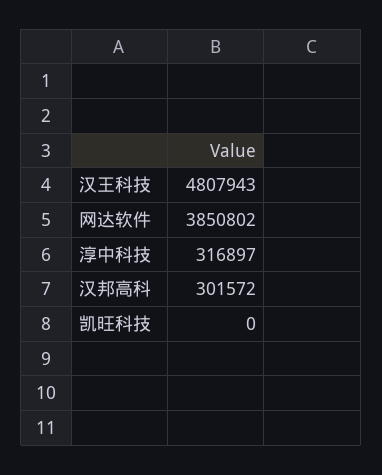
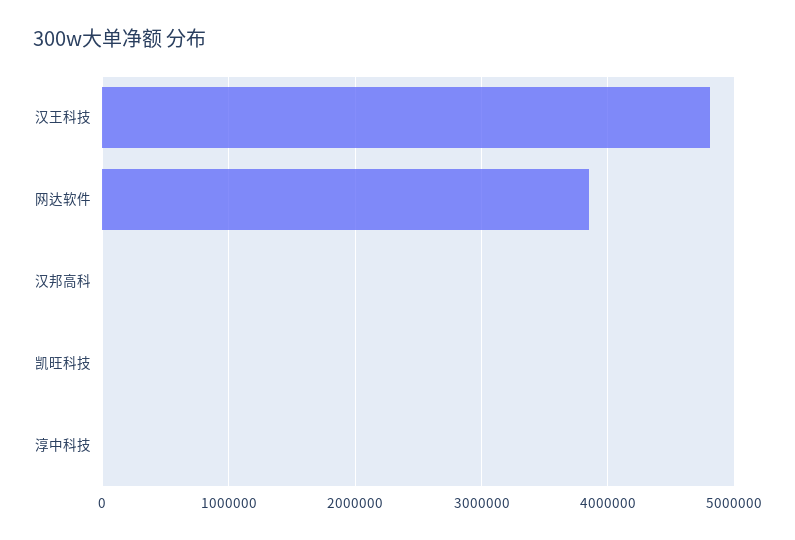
  {
    "汉王科技": 4807943,
    "网达软件": 3850802,
-   "淳中科技": 316897,
+   "淳中科技": 0,
-   "汉邦高科": 301572,
+   "汉邦高科": 0,
    "凯旺科技": 0
  }

